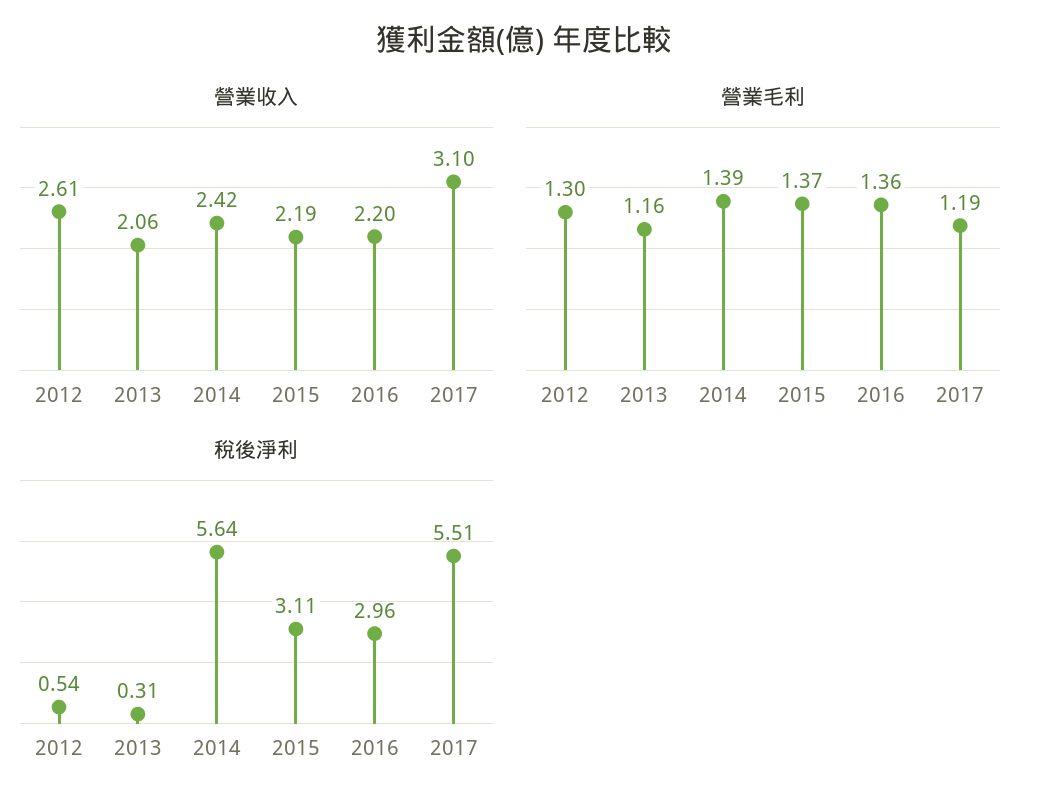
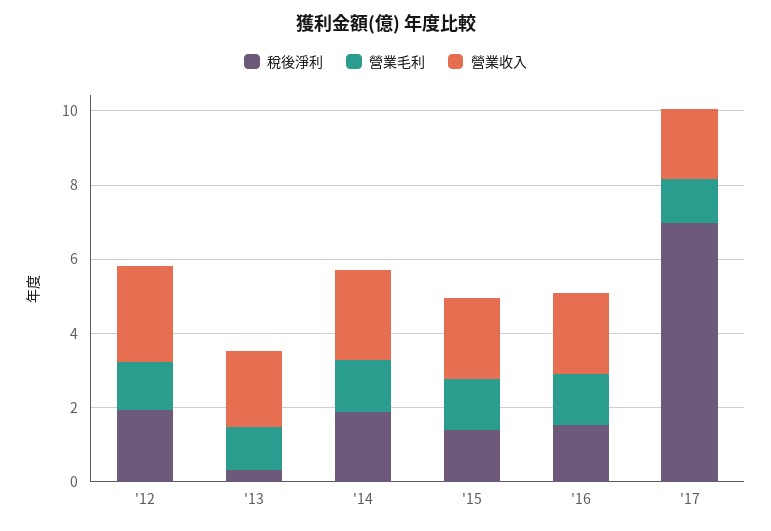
  {
    "營業收入": {
      "2012": 2.61,
      "2013": 2.06,
      "2014": 2.42,
      "2015": 2.19,
      "2016": 2.2,
-     "2017": 3.1
+     "2017": 2
    },
    "營業毛利": {
      "2012": 1.3,
      "2013": 1.16,
      "2014": 1.39,
      "2015": 1.37,
      "2016": 1.36,
      "2017": 1.19
    },
    "稅後淨利": {
-     "2012": 0.54,
+     "2012": 2,
      "2013": 0.31,
-     "2014": 5.64,
+     "2014": 2,
-     "2015": 3.11,
+     "2015": 1.5,
-     "2016": 2.96,
+     "2016": 1.5,
-     "2017": 5.51
+     "2017": 7
    }
  }

